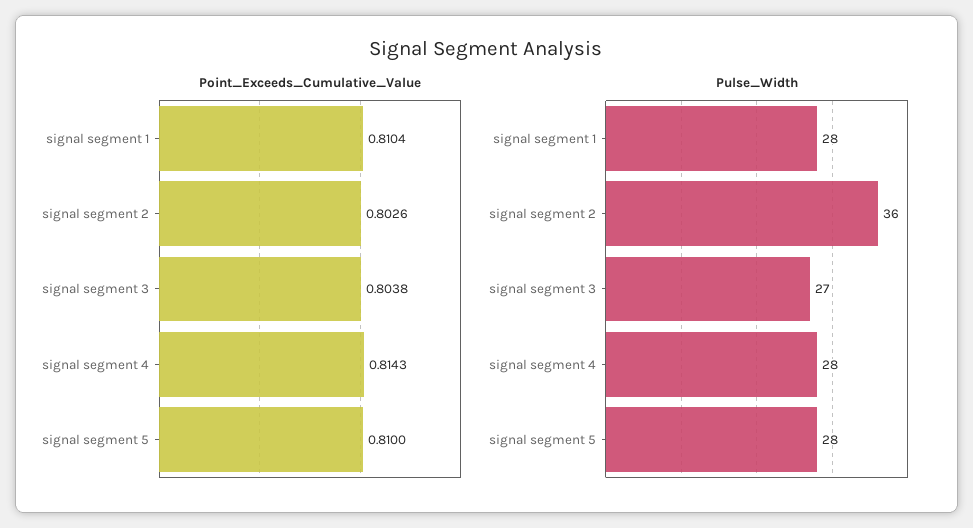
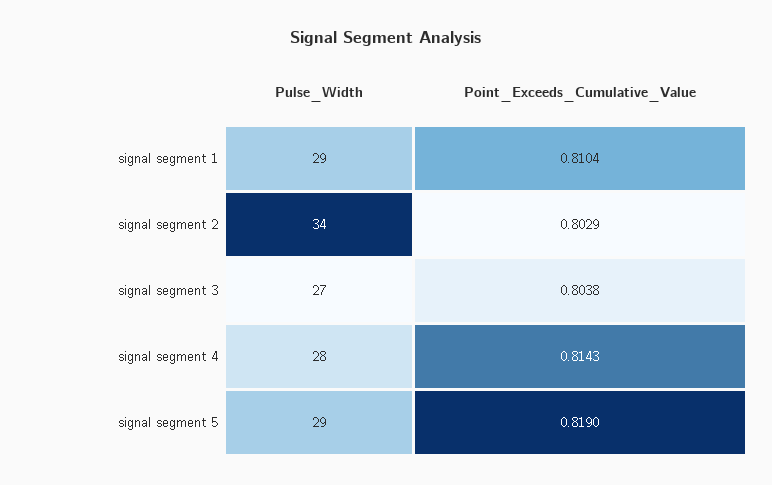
  {
    "Point_Exceeds_Cumulative_Value": {
      "signal segment 1": 0.8104,
-     "signal segment 2": 0.8026,
+     "signal segment 2": 0.8029,
      "signal segment 3": 0.8038,
      "signal segment 4": 0.8143,
-     "signal segment 5": 0.81
+     "signal segment 5": 0.819
    },
    "Pulse_Width": {
-     "signal segment 1": 28,
+     "signal segment 1": 29,
-     "signal segment 2": 36,
+     "signal segment 2": 34,
      "signal segment 3": 27,
      "signal segment 4": 28,
-     "signal segment 5": 28
+     "signal segment 5": 29
    }
  }

